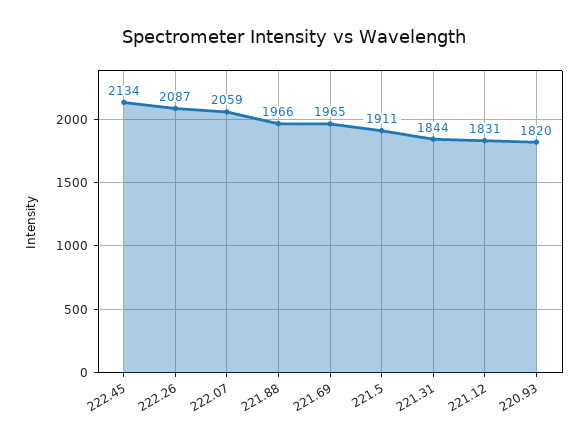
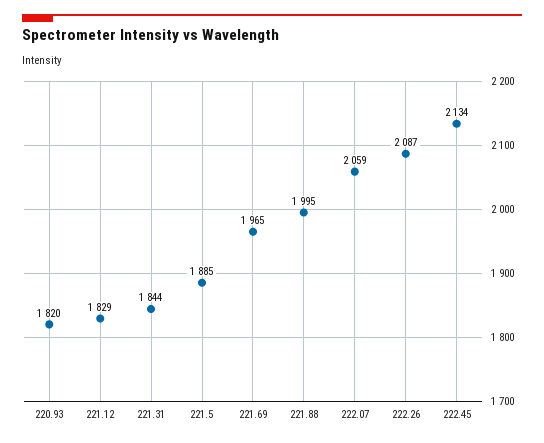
  {
    "222.45": 2134,
    "222.26": 2087,
    "222.07": 2059,
-   "221.88": 1966,
+   "221.88": 1995,
    "221.69": 1965,
-   "221.5": 1911,
+   "221.5": 1885,
    "221.31": 1844,
-   "221.12": 1831,
+   "221.12": 1829,
    "220.93": 1820
  }

